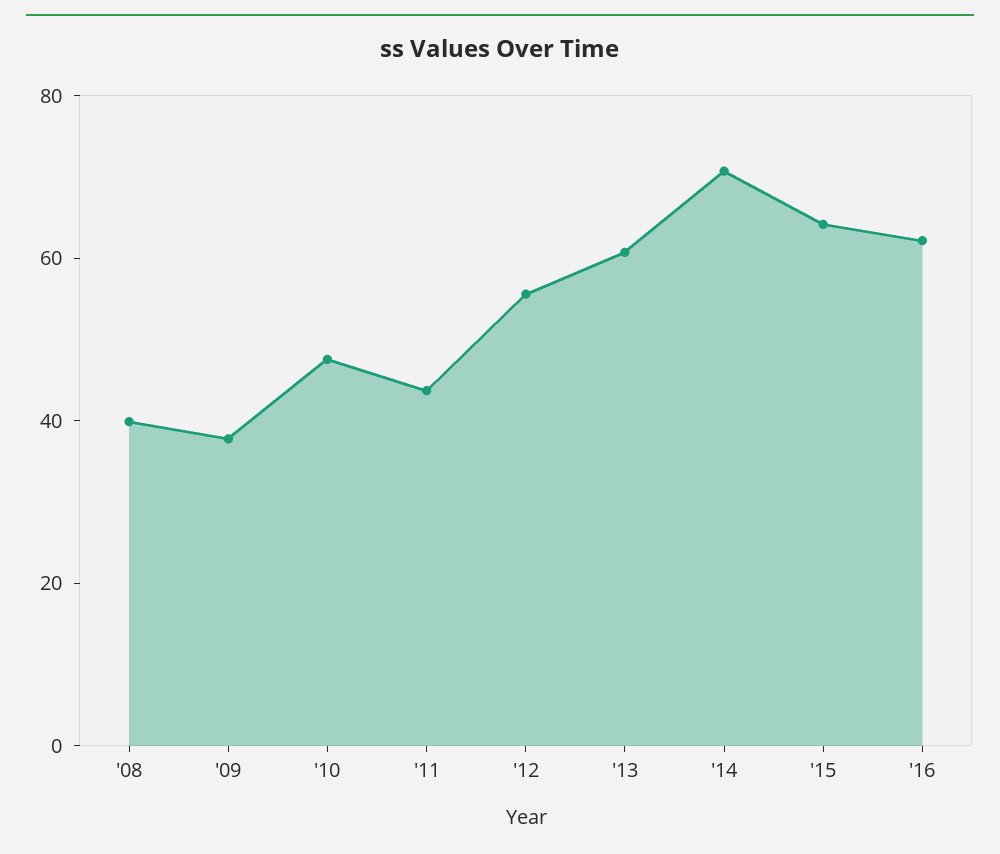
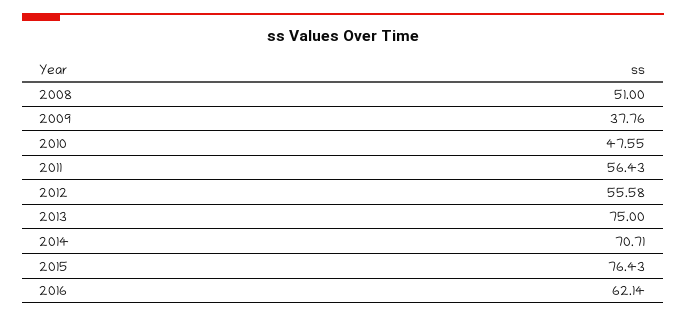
  {
-   "'08": 40,
+   "'08": 51,
    "'09": 37.76,
    "'10": 47.55,
-   "'11": 45,
+   "'11": 56.43,
    "'12": 55.58,
-   "'13": 60,
+   "'13": 75,
    "'14": 70.71,
-   "'15": 65,
+   "'15": 76.43,
    "'16": 62.14
  }

